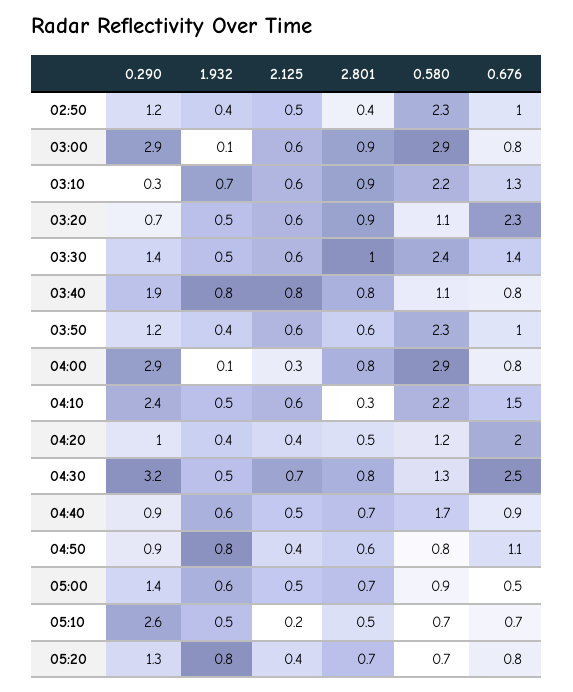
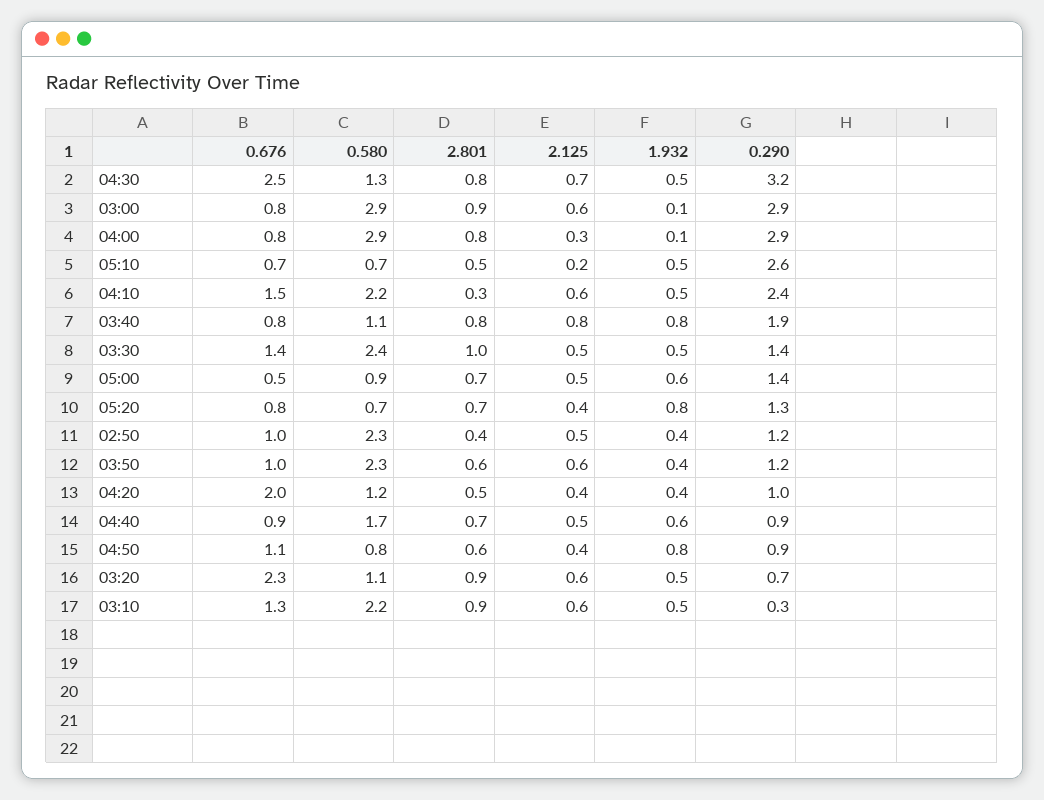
  {
    "0.290": {
      "02:50": 1.2,
      "03:00": 2.9,
      "03:10": 0.3,
      "03:20": 0.7,
      "03:30": 1.4,
      "03:40": 1.9,
      "03:50": 1.2,
      "04:00": 2.9,
      "04:10": 2.4,
      "04:20": 1,
      "04:30": 3.2,
      "04:40": 0.9,
      "04:50": 0.9,
      "05:00": 1.4,
      "05:10": 2.6,
      "05:20": 1.3
    },
    "1.932": {
      "02:50": 0.4,
      "03:00": 0.1,
-     "03:10": 0.7,
+     "03:10": 0.5,
      "03:20": 0.5,
      "03:30": 0.5,
      "03:40": 0.8,
      "03:50": 0.4,
      "04:00": 0.1,
      "04:10": 0.5,
      "04:20": 0.4,
      "04:30": 0.5,
      "04:40": 0.6,
      "04:50": 0.8,
      "05:00": 0.6,
      "05:10": 0.5,
      "05:20": 0.8
    },
    "2.125": {
      "02:50": 0.5,
      "03:00": 0.6,
      "03:10": 0.6,
      "03:20": 0.6,
-     "03:30": 0.6,
+     "03:30": 0.5,
      "03:40": 0.8,
      "03:50": 0.6,
      "04:00": 0.3,
      "04:10": 0.6,
      "04:20": 0.4,
      "04:30": 0.7,
      "04:40": 0.5,
      "04:50": 0.4,
      "05:00": 0.5,
      "05:10": 0.2,
      "05:20": 0.4
    },
    "2.801": {
      "02:50": 0.4,
      "03:00": 0.9,
      "03:10": 0.9,
      "03:20": 0.9,
      "03:30": 1,
      "03:40": 0.8,
      "03:50": 0.6,
      "04:00": 0.8,
      "04:10": 0.3,
      "04:20": 0.5,
      "04:30": 0.8,
      "04:40": 0.7,
      "04:50": 0.6,
      "05:00": 0.7,
      "05:10": 0.5,
      "05:20": 0.7
    },
    "0.580": {
      "02:50": 2.3,
      "03:00": 2.9,
      "03:10": 2.2,
      "03:20": 1.1,
      "03:30": 2.4,
      "03:40": 1.1,
      "03:50": 2.3,
      "04:00": 2.9,
      "04:10": 2.2,
      "04:20": 1.2,
      "04:30": 1.3,
      "04:40": 1.7,
      "04:50": 0.8,
      "05:00": 0.9,
      "05:10": 0.7,
      "05:20": 0.7
    },
    "0.676": {
      "02:50": 1,
      "03:00": 0.8,
      "03:10": 1.3,
      "03:20": 2.3,
      "03:30": 1.4,
      "03:40": 0.8,
      "03:50": 1,
      "04:00": 0.8,
      "04:10": 1.5,
      "04:20": 2,
      "04:30": 2.5,
      "04:40": 0.9,
      "04:50": 1.1,
      "05:00": 0.5,
      "05:10": 0.7,
      "05:20": 0.8
    }
  }

